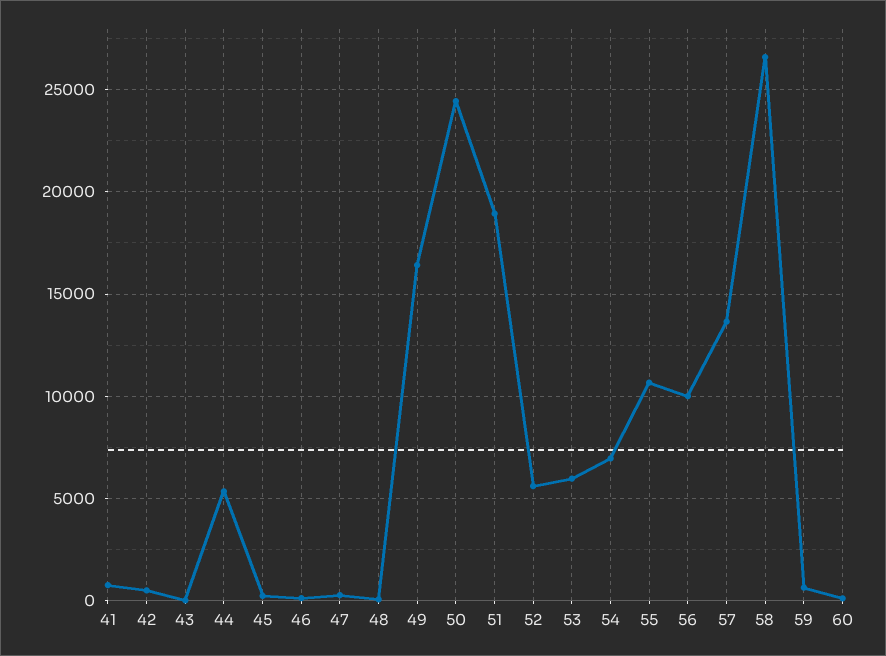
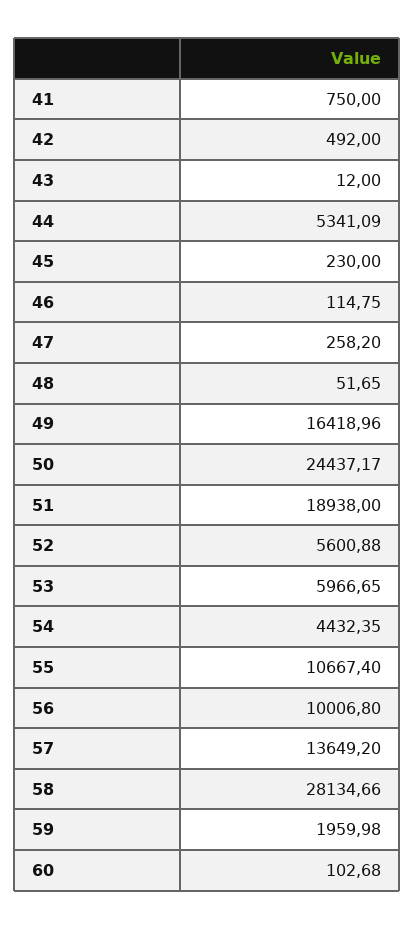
  {
    "41": 750,
    "42": 492,
    "43": 12,
    "44": 5341.09,
    "45": 230,
    "46": 114.75,
    "47": 258.2,
    "48": 51.65,
    "49": 16418.96,
    "50": 24437.17,
    "51": 18938,
    "52": 5600.88,
    "53": 5966.65,
-   "54": 7000,
+   "54": 4432.35,
    "55": 10667.4,
    "56": 10006.8,
    "57": 13649.2,
-   "58": 26500,
+   "58": 28134.66,
-   "59": 500,
+   "59": 1959.98,
    "60": 102.68
  }

